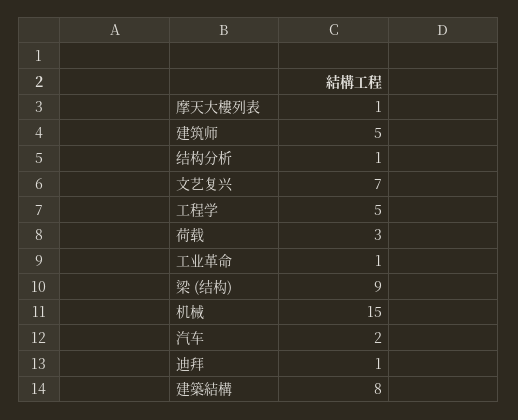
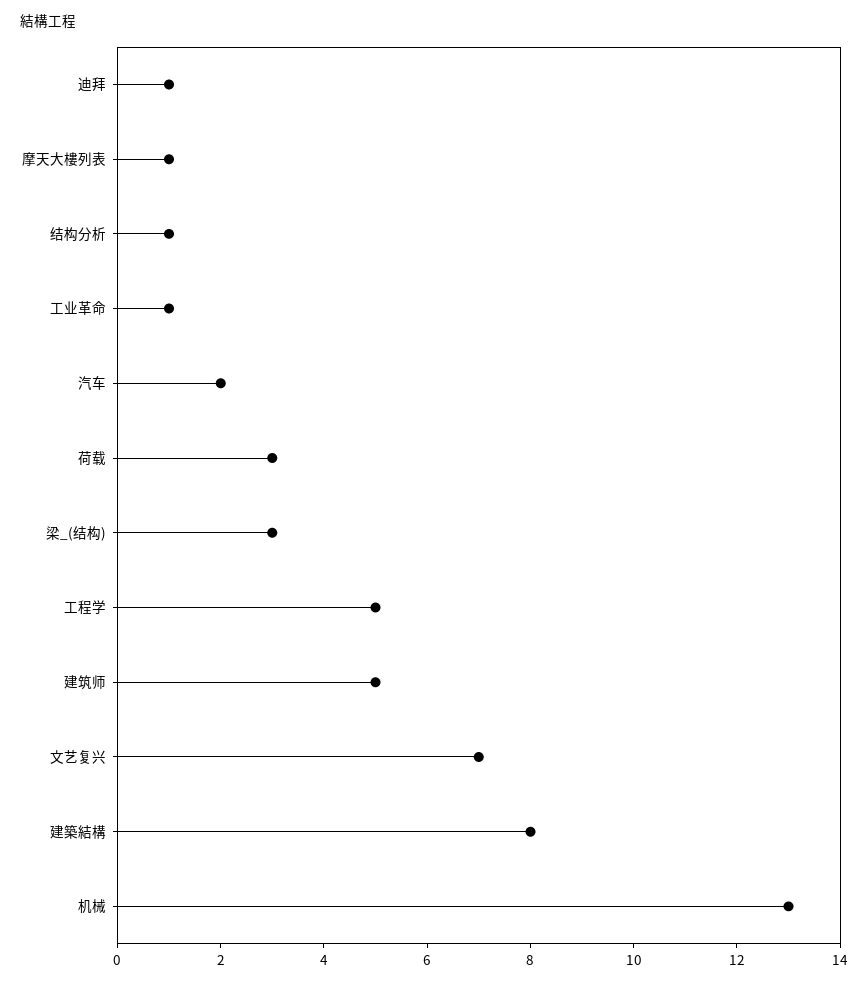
  {
    "摩天大樓列表": 1,
    "建筑师": 5,
    "结构分析": 1,
    "文艺复兴": 7,
    "工程学": 5,
    "荷载": 3,
    "工业革命": 1,
-   "梁 (结构)": 9,
+   "梁 (结构)": 3,
-   "机械": 15,
+   "机械": 13,
    "汽车": 2,
    "迪拜": 1,
    "建築結構": 8
  }

